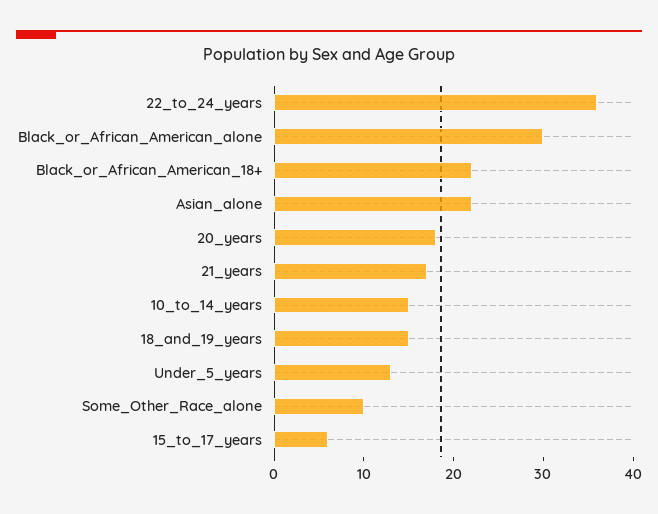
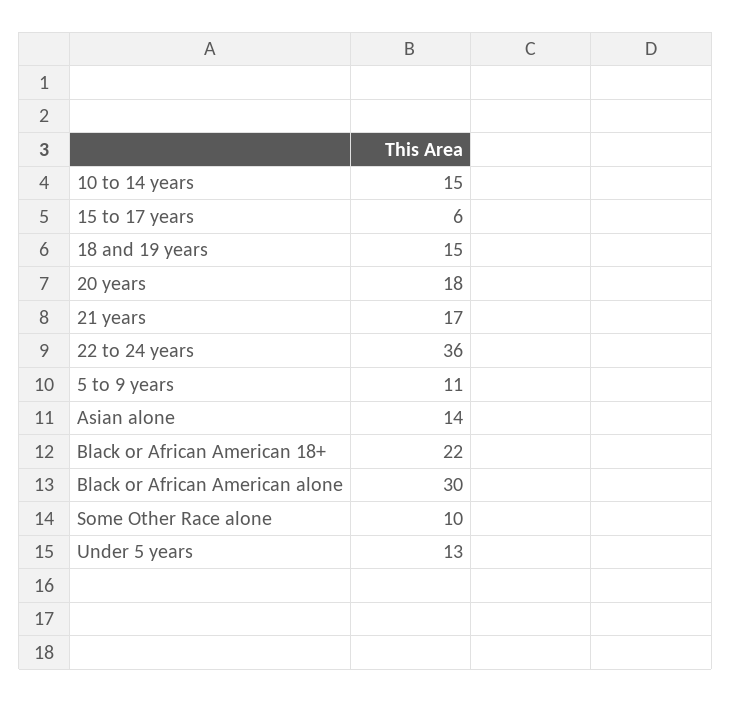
  {
    "22_to_24_years": 36,
    "Black_or_African_American_alone": 30,
    "Black_or_African_American_18+": 22,
-   "Asian_alone": 22,
+   "Asian_alone": 14,
    "20_years": 18,
    "21_years": 17,
    "10_to_14_years": 15,
    "18_and_19_years": 15,
    "Under_5_years": 13,
    "Some_Other_Race_alone": 10,
-   "15_to_17_years": 6
+   "15_to_17_years": 6,
+   "5 to 9 years": 11
  }

